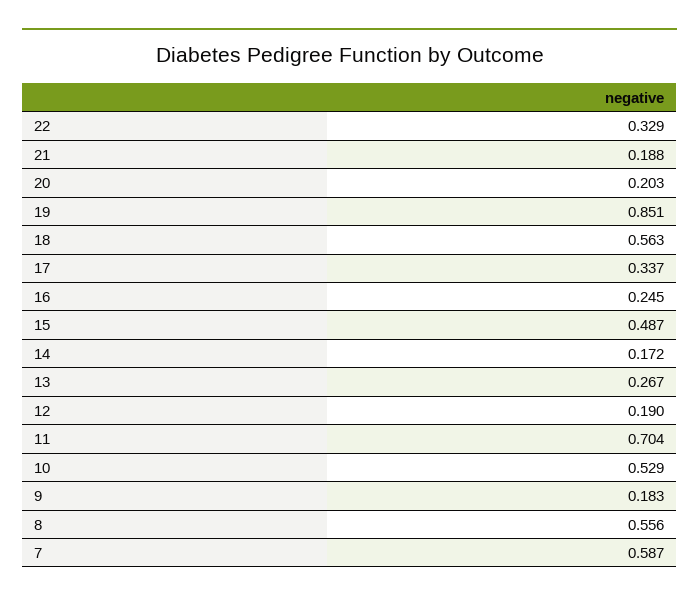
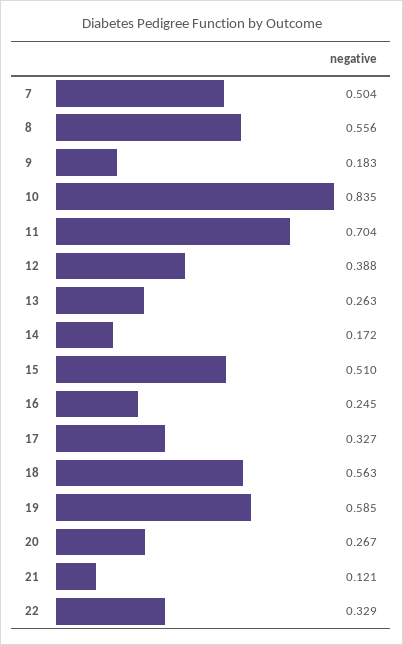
  {
    "22": 0.329,
-   "21": 0.188,
+   "21": 0.121,
-   "20": 0.203,
+   "20": 0.267,
-   "19": 0.851,
+   "19": 0.585,
    "18": 0.563,
-   "17": 0.337,
+   "17": 0.327,
    "16": 0.245,
-   "15": 0.487,
+   "15": 0.51,
    "14": 0.172,
-   "13": 0.267,
+   "13": 0.263,
-   "12": 0.19,
+   "12": 0.388,
    "11": 0.704,
-   "10": 0.529,
+   "10": 0.835,
    "9": 0.183,
    "8": 0.556,
-   "7": 0.587
+   "7": 0.504
  }

